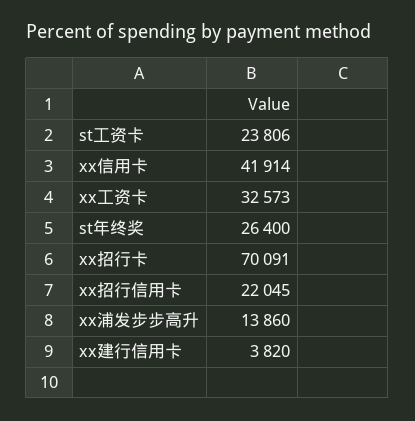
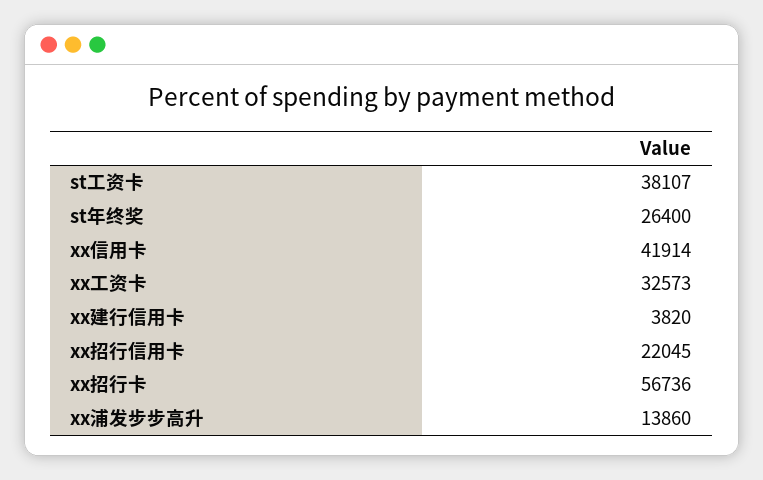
  {
-   "st工资卡": 23806,
+   "st工资卡": 38107,
    "xx信用卡": 41914,
    "xx工资卡": 32573,
    "st年终奖": 26400,
-   "xx招行卡": 70091,
+   "xx招行卡": 56736,
    "xx招行信用卡": 22045,
    "xx浦发步步高升": 13860,
    "xx建行信用卡": 3820
  }

